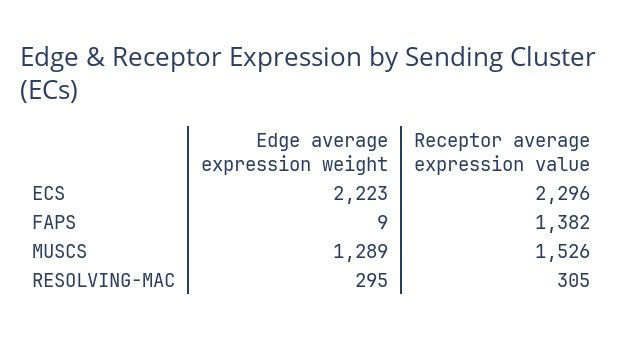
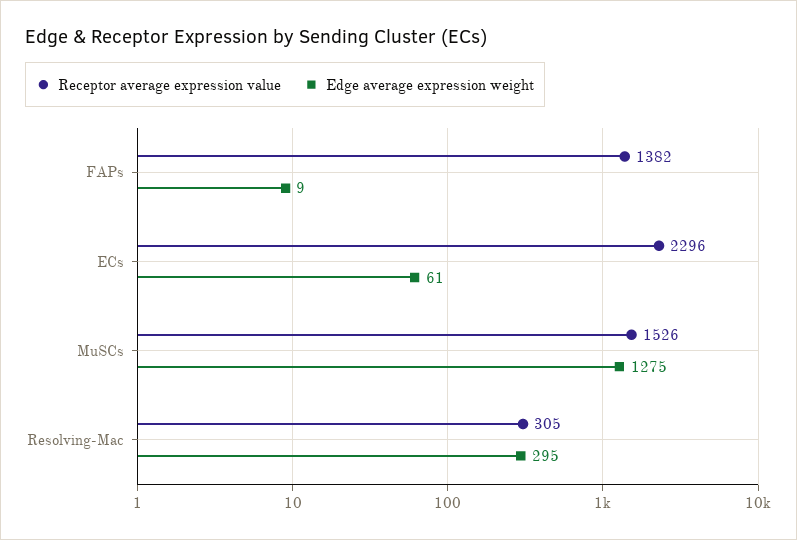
  {
    "Edge average expression weight": {
-     "ECS": 2223,
+     "ECS": 61,
      "FAPS": 9,
-     "MUSCS": 1289,
+     "MUSCS": 1275,
      "RESOLVING-MAC": 295
    },
    "Receptor average expression value": {
      "ECS": 2296,
      "FAPS": 1382,
      "MUSCS": 1526,
      "RESOLVING-MAC": 305
    }
  }

